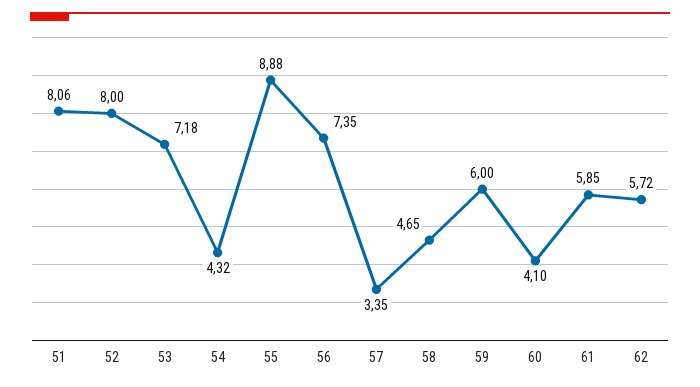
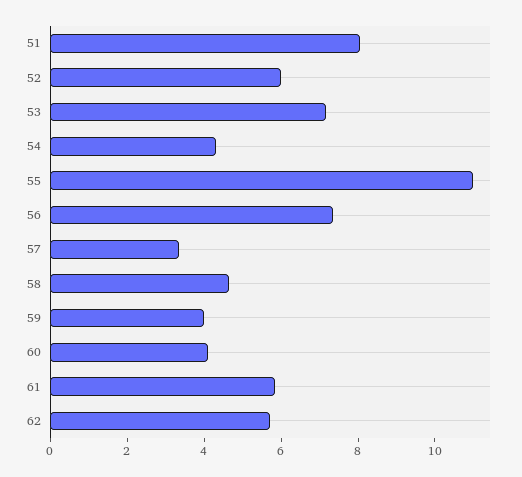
  {
    "51": 8.06,
-   "52": 8,
+   "52": 6,
    "53": 7.18,
    "54": 4.32,
-   "55": 8.88,
+   "55": 11,
    "56": 7.35,
    "57": 3.35,
    "58": 4.65,
-   "59": 6,
+   "59": 4,
    "60": 4.1,
    "61": 5.85,
    "62": 5.72
  }

